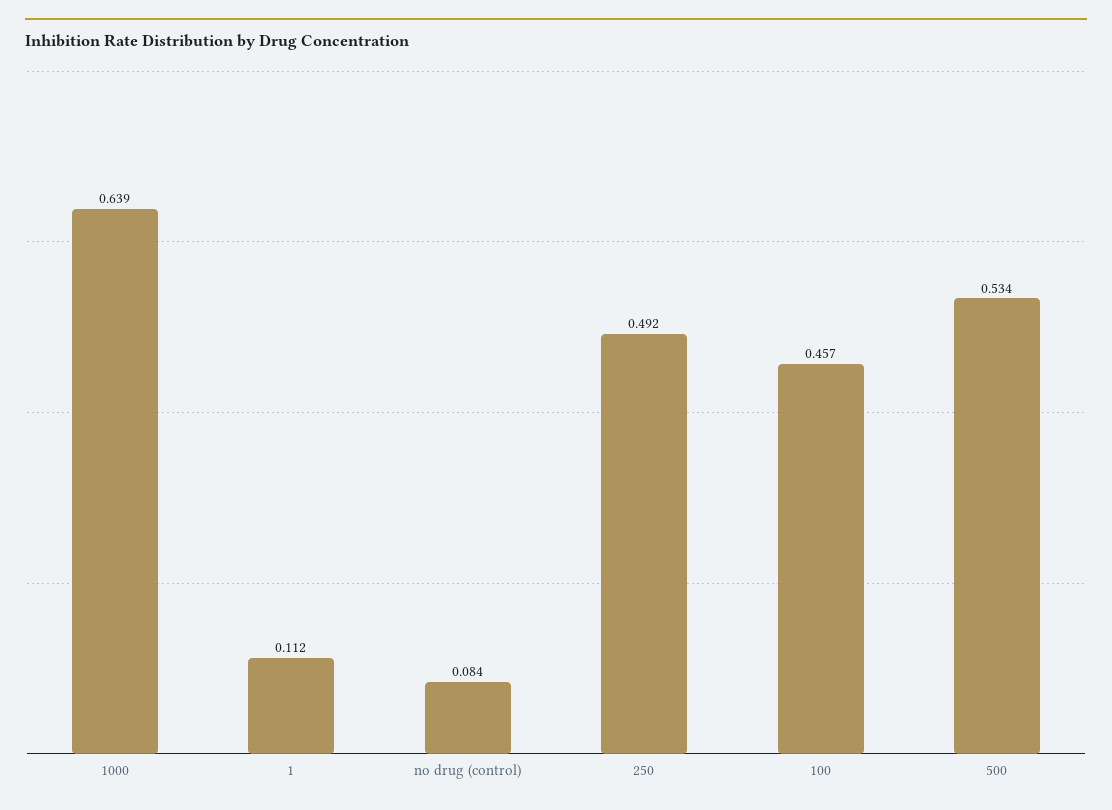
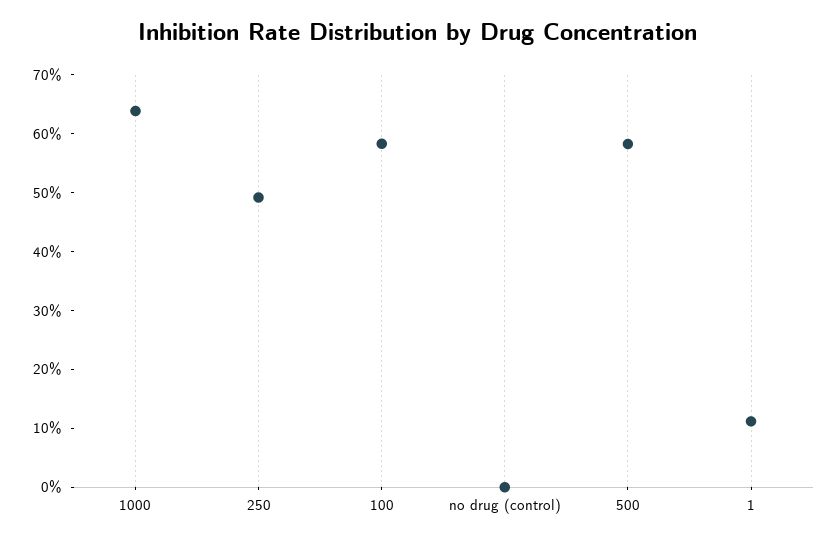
  {
    "1000": 0.639,
    "1": 0.112,
-   "no drug (control)": 0.084,
+   "no drug (control)": 0,
    "250": 0.492,
-   "100": 0.457,
+   "100": 0.58,
-   "500": 0.534
+   "500": 0.58
  }

